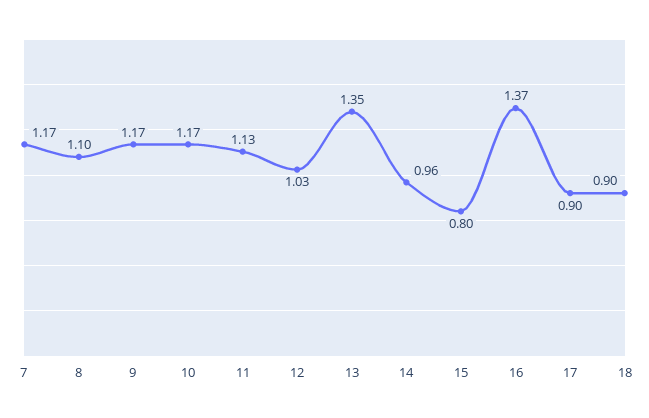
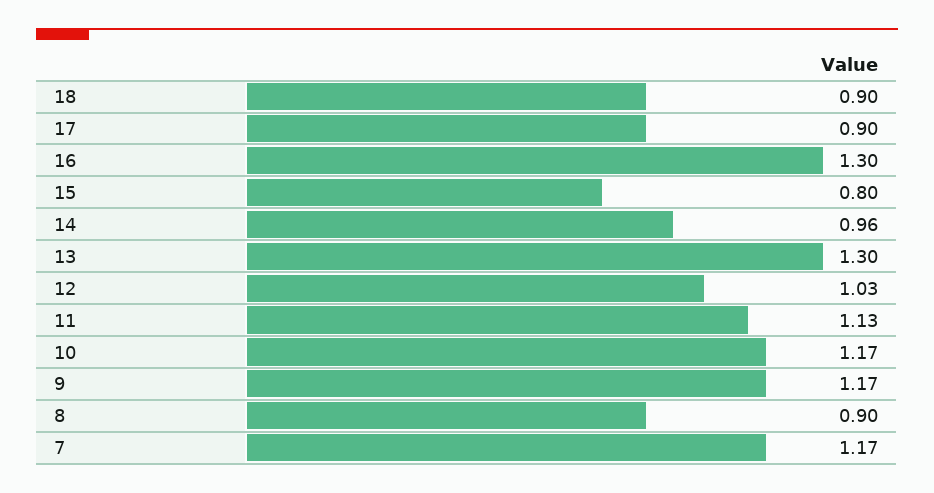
  {
    "7": 1.17,
-   "8": 1.1,
+   "8": 0.9,
    "9": 1.17,
    "10": 1.17,
    "11": 1.13,
    "12": 1.03,
-   "13": 1.35,
+   "13": 1.3,
    "14": 0.96,
    "15": 0.8,
-   "16": 1.37,
+   "16": 1.3,
    "17": 0.9,
    "18": 0.9
  }

